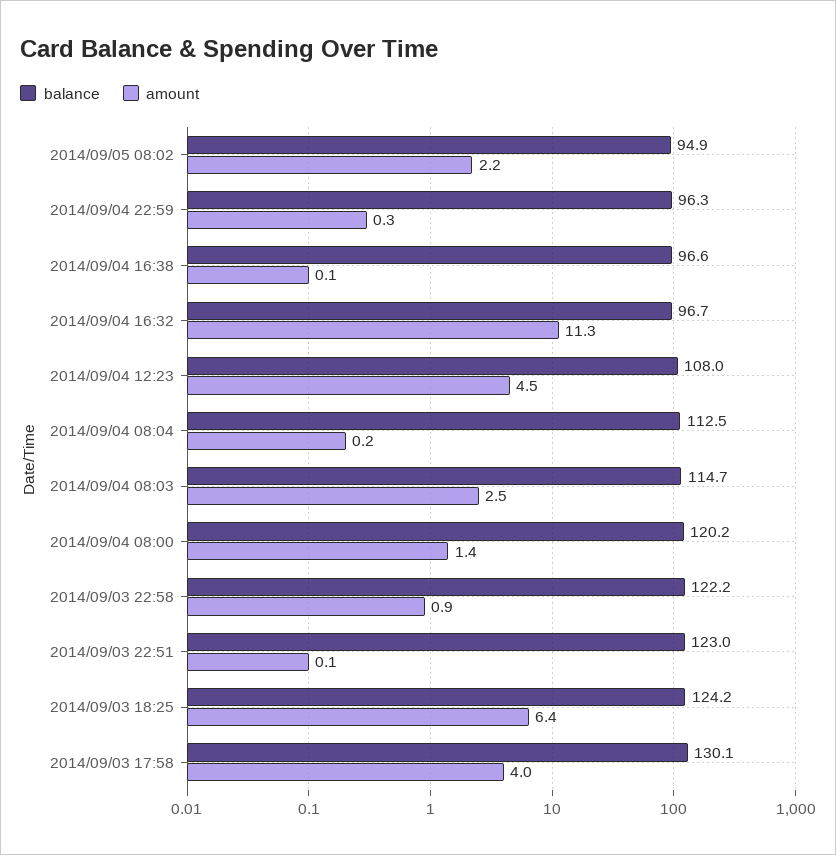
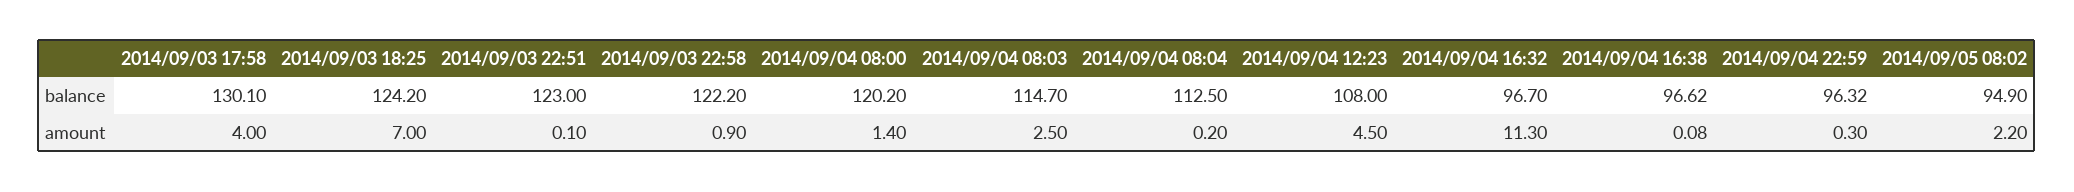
  {
    "balance": {
      "2014/09/05 08:02": 94.9,
      "2014/09/04 22:59": 96.32,
      "2014/09/04 16:38": 96.62,
      "2014/09/04 16:32": 96.7,
      "2014/09/04 12:23": 108,
      "2014/09/04 08:04": 112.5,
      "2014/09/04 08:03": 114.7,
      "2014/09/04 08:00": 120.2,
      "2014/09/03 22:58": 122.2,
      "2014/09/03 22:51": 123,
      "2014/09/03 18:25": 124.2,
      "2014/09/03 17:58": 130.1
    },
    "amount": {
      "2014/09/05 08:02": 2.2,
      "2014/09/04 22:59": 0.3,
      "2014/09/04 16:38": 0.08,
      "2014/09/04 16:32": 11.3,
      "2014/09/04 12:23": 4.5,
      "2014/09/04 08:04": 0.2,
      "2014/09/04 08:03": 2.5,
      "2014/09/04 08:00": 1.4,
      "2014/09/03 22:58": 0.9,
      "2014/09/03 22:51": 0.1,
-     "2014/09/03 18:25": 6.4,
+     "2014/09/03 18:25": 7,
      "2014/09/03 17:58": 4
    }
  }

